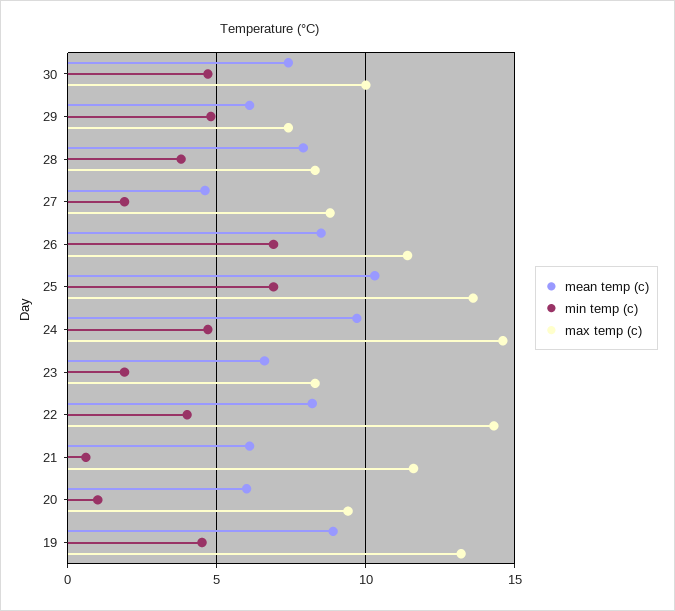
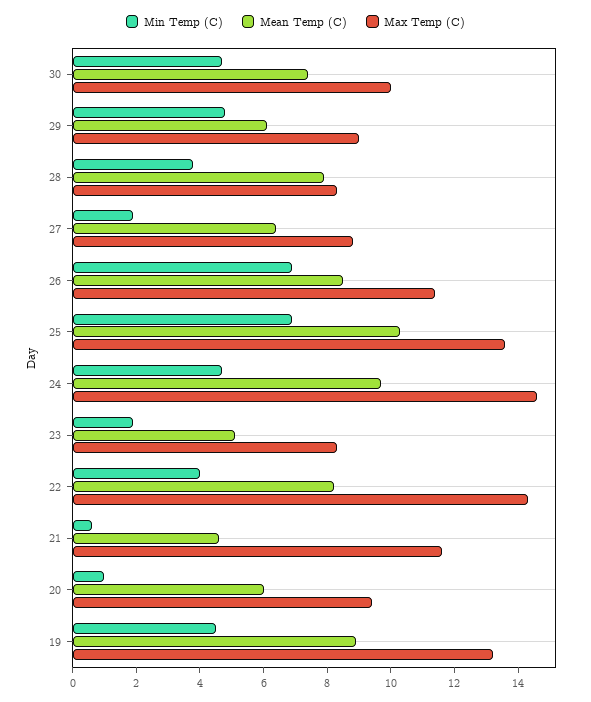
  {
    "mean temp (c)": {
      "30": 7.5,
      "29": 6,
      "28": 8,
-     "27": 4.5,
+     "27": 6.5,
      "26": 8.5,
      "25": 10.5,
      "24": 9.5,
-     "23": 6.5,
+     "23": 5,
      "22": 8,
-     "21": 6,
+     "21": 4.5,
      "20": 6,
      "19": 9
    },
    "min temp (c)": {
      "30": 4.5,
      "29": 5,
      "28": 4,
      "27": 2,
      "26": 7,
      "25": 7,
      "24": 4.5,
      "23": 2,
      "22": 4,
      "21": 0.5,
      "20": 1,
      "19": 4.5
    },
    "max temp (c)": {
      "30": 10,
-     "29": 7.5,
+     "29": 9,
      "28": 8.5,
      "27": 9,
      "26": 11.5,
      "25": 13.5,
      "24": 14.5,
      "23": 8.5,
      "22": 14.5,
      "21": 11.5,
      "20": 9.5,
      "19": 13
    }
  }

